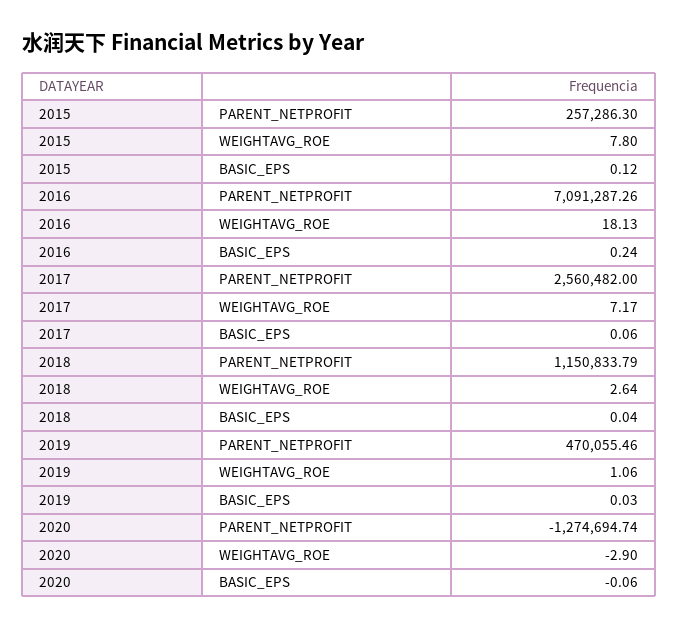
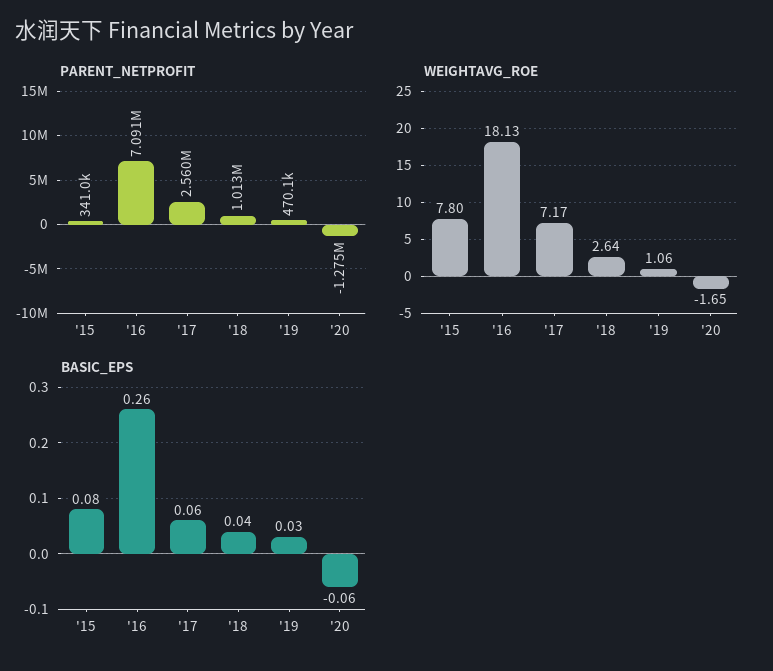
  {
    "PARENT_NETPROFIT": {
-     "2015": 257286.3,
+     "2015": 341000,
      "2016": 7091287.26,
      "2017": 2560482,
-     "2018": 1150833.79,
+     "2018": 1013000,
      "2019": 470055.46,
      "2020": -1274694.74
    },
    "WEIGHTAVG_ROE": {
      "2015": 7.8,
      "2016": 18.13,
      "2017": 7.17,
      "2018": 2.64,
      "2019": 1.06,
-     "2020": -2.9
+     "2020": -1.65
    },
    "BASIC_EPS": {
-     "2015": 0.12,
+     "2015": 0.08,
-     "2016": 0.24,
+     "2016": 0.26,
      "2017": 0.06,
      "2018": 0.04,
      "2019": 0.03,
      "2020": -0.06
    }
  }

